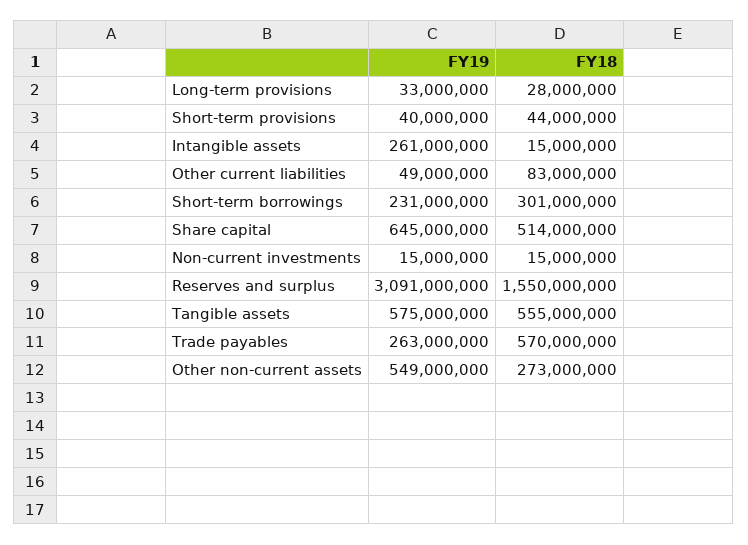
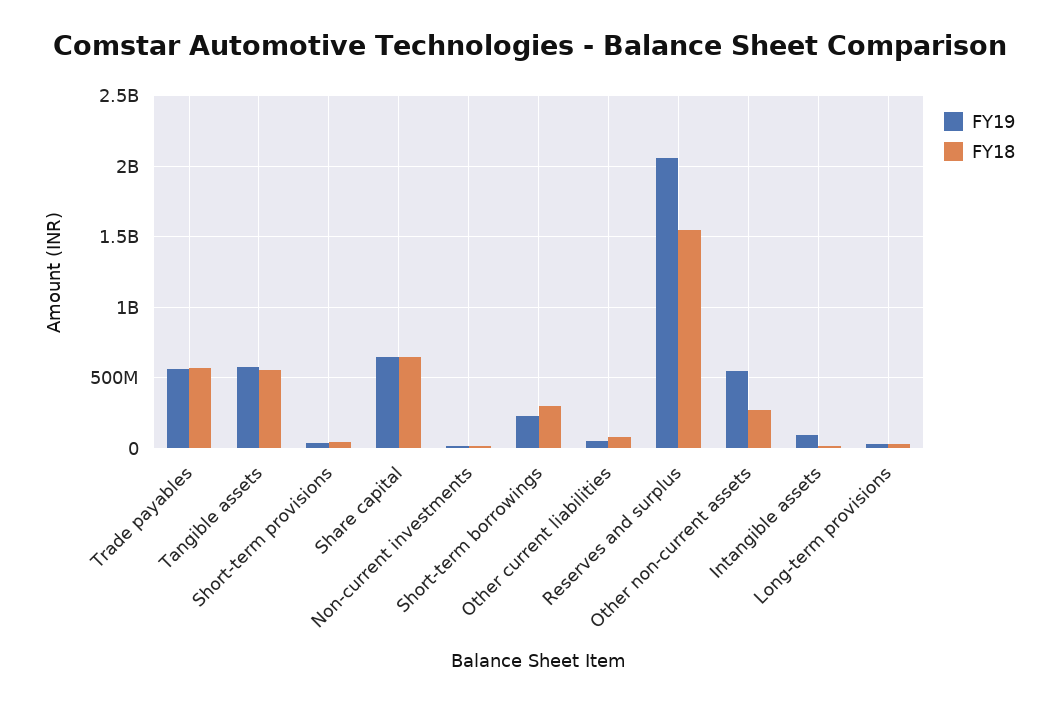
  {
    "FY19": {
      "Long-term provisions": 33000000,
      "Short-term provisions": 40000000,
-     "Intangible assets": 261000000,
+     "Intangible assets": 100000000,
      "Other current liabilities": 49000000,
      "Short-term borrowings": 231000000,
      "Share capital": 645000000,
      "Non-current investments": 15000000,
-     "Reserves and surplus": 3091000000,
+     "Reserves and surplus": 2050000000,
      "Tangible assets": 575000000,
-     "Trade payables": 263000000,
+     "Trade payables": 550000000,
      "Other non-current assets": 549000000
    },
    "FY18": {
      "Long-term provisions": 28000000,
      "Short-term provisions": 44000000,
      "Intangible assets": 15000000,
      "Other current liabilities": 83000000,
      "Short-term borrowings": 301000000,
-     "Share capital": 514000000,
+     "Share capital": 650000000,
      "Non-current investments": 15000000,
      "Reserves and surplus": 1550000000,
      "Tangible assets": 555000000,
      "Trade payables": 570000000,
      "Other non-current assets": 273000000
    }
  }

